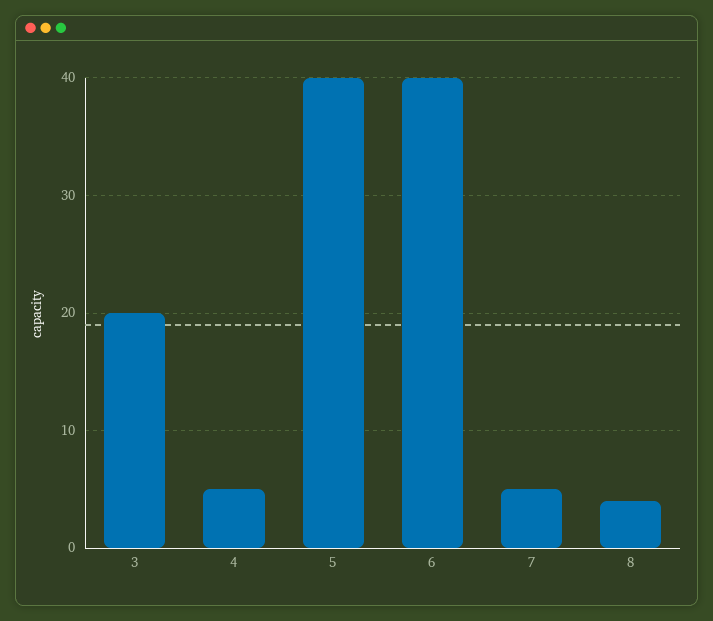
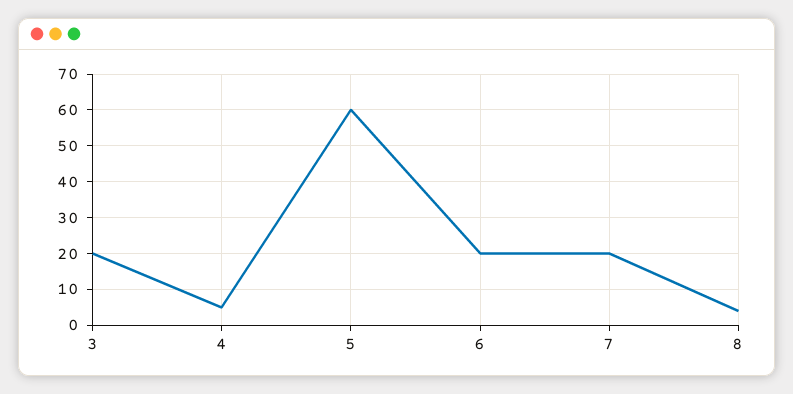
  {
    "3": 20,
    "4": 5,
-   "5": 40,
+   "5": 60,
-   "6": 40,
+   "6": 20,
-   "7": 5,
+   "7": 20,
    "8": 4
  }

